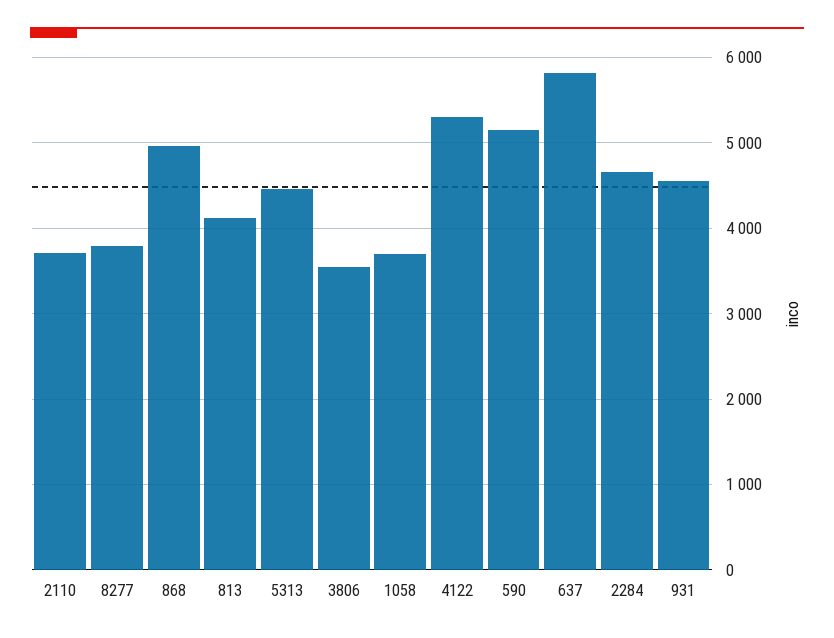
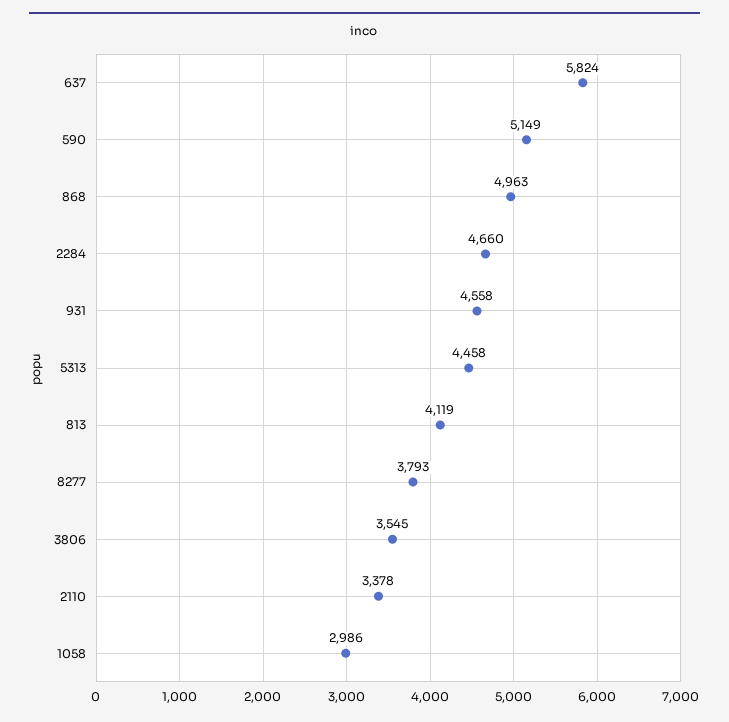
  {
-   "2110": 3700,
+   "2110": 3378,
    "8277": 3793,
    "868": 4963,
    "813": 4119,
    "5313": 4458,
    "3806": 3545,
-   "1058": 3700,
+   "1058": 2986,
-   "4122": 5300,
    "590": 5149,
    "637": 5824,
    "2284": 4660,
    "931": 4558
  }

